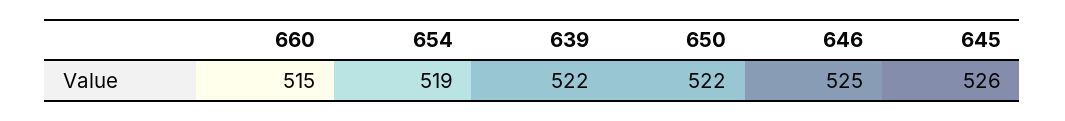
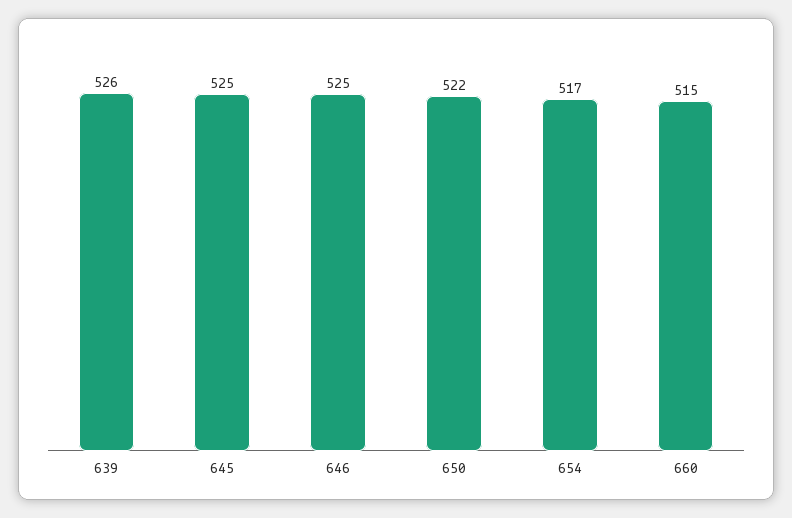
  {
    "660": 515,
-   "654": 519,
+   "654": 517,
-   "639": 522,
+   "639": 526,
    "650": 522,
    "646": 525,
-   "645": 526
+   "645": 525
  }

